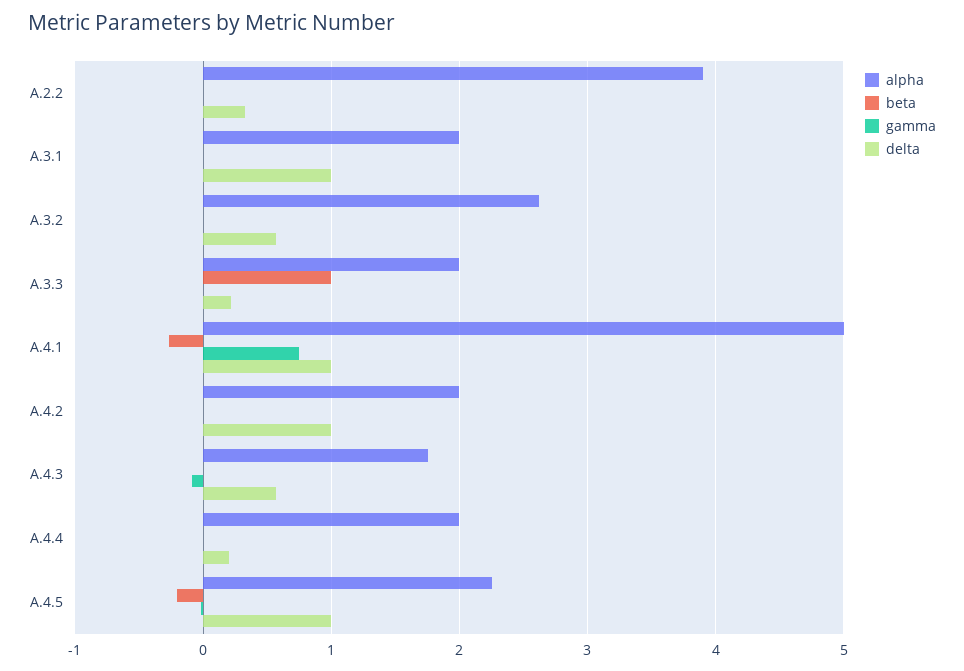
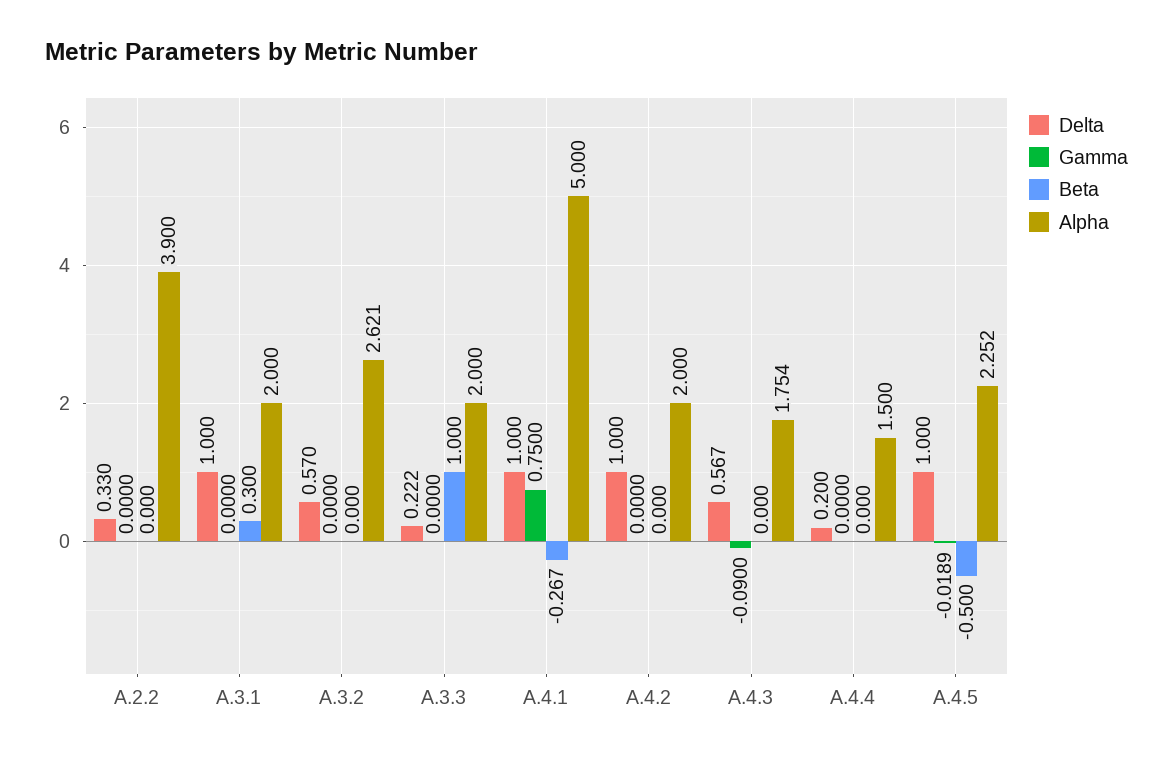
  {
    "alpha": {
      "A.2.2": 3.9,
      "A.3.1": 2,
      "A.3.2": 2.621,
      "A.3.3": 2,
      "A.4.1": 5,
      "A.4.2": 2,
      "A.4.3": 1.754,
-     "A.4.4": 2,
+     "A.4.4": 1.5,
      "A.4.5": 2.252
    },
    "beta": {
      "A.2.2": 0,
-     "A.3.1": 0,
+     "A.3.1": 0.3,
      "A.3.2": 0,
      "A.3.3": 1,
      "A.4.1": -0.267,
      "A.4.2": 0,
      "A.4.3": 0,
      "A.4.4": 0,
-     "A.4.5": -0.2
+     "A.4.5": -0.5
    },
    "gamma": {
      "A.2.2": 0,
      "A.3.1": 0,
      "A.3.2": 0,
      "A.3.3": 0,
      "A.4.1": 0.75,
      "A.4.2": 0,
      "A.4.3": -0.09,
      "A.4.4": 0,
      "A.4.5": -0.0189
    },
    "delta": {
      "A.2.2": 0.33,
      "A.3.1": 1,
      "A.3.2": 0.57,
      "A.3.3": 0.222,
      "A.4.1": 1,
      "A.4.2": 1,
      "A.4.3": 0.567,
      "A.4.4": 0.2,
      "A.4.5": 1
    }
  }

